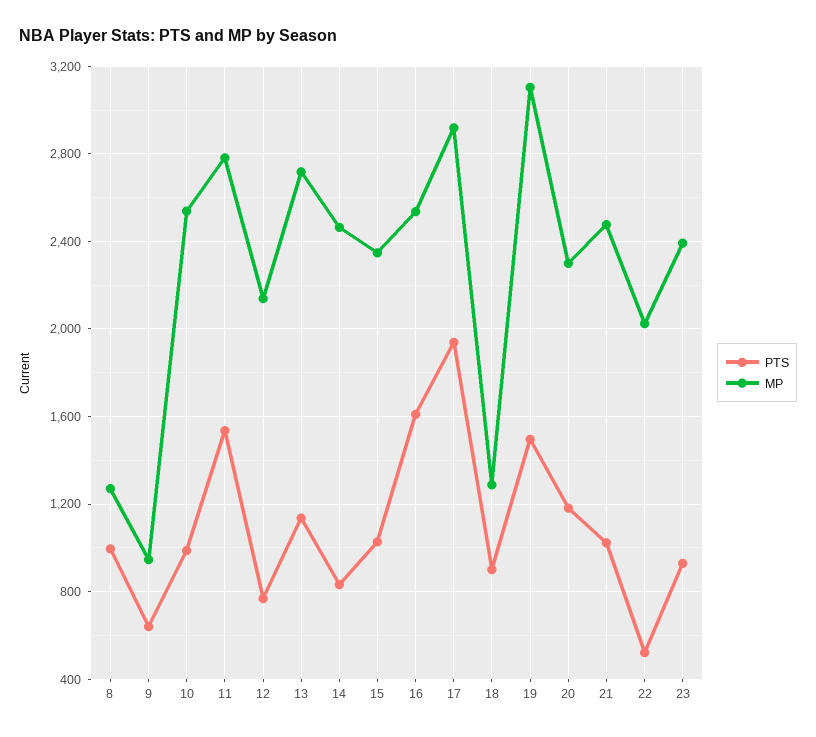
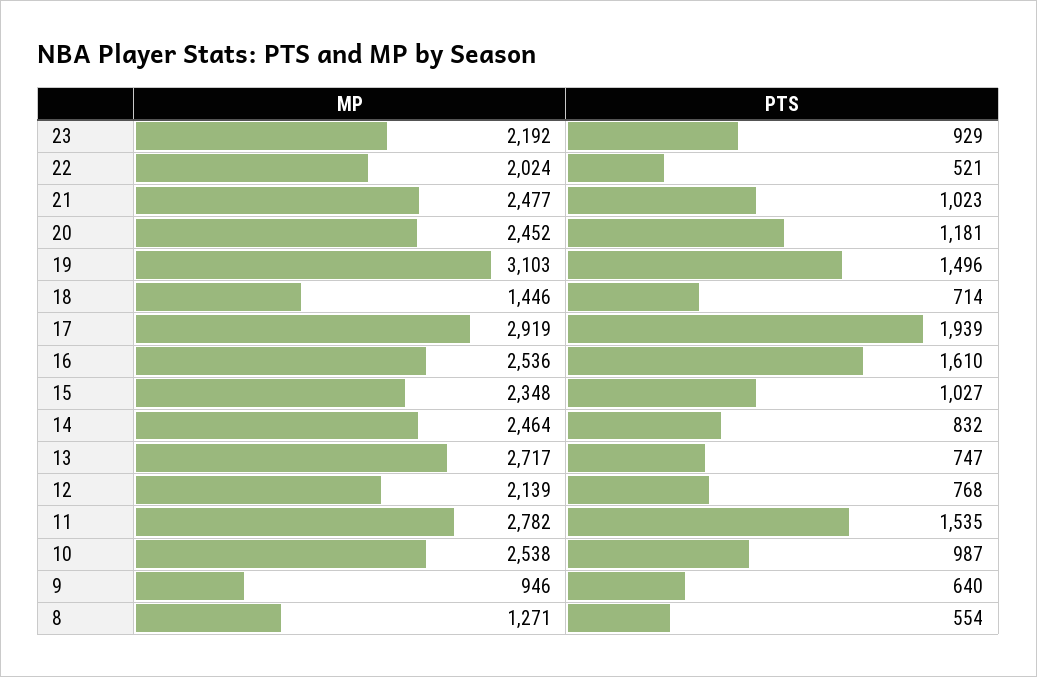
  {
    "PTS": {
-     "8": 1000,
+     "8": 554,
      "9": 640,
      "10": 987,
      "11": 1535,
      "12": 768,
-     "13": 1150,
+     "13": 747,
      "14": 832,
      "15": 1027,
      "16": 1610,
      "17": 1939,
-     "18": 900,
+     "18": 714,
      "19": 1496,
      "20": 1181,
      "21": 1023,
      "22": 521,
      "23": 929
    },
    "MP": {
      "8": 1271,
      "9": 946,
      "10": 2538,
      "11": 2782,
      "12": 2139,
      "13": 2717,
      "14": 2464,
      "15": 2348,
      "16": 2536,
      "17": 2919,
-     "18": 1300,
+     "18": 1446,
      "19": 3103,
-     "20": 2300,
+     "20": 2452,
      "21": 2477,
      "22": 2024,
-     "23": 2400
+     "23": 2192
    }
  }

